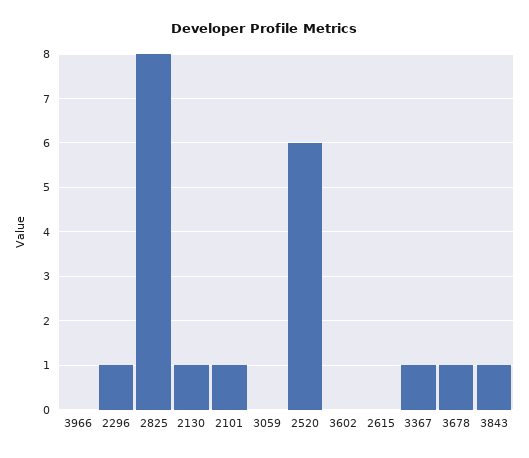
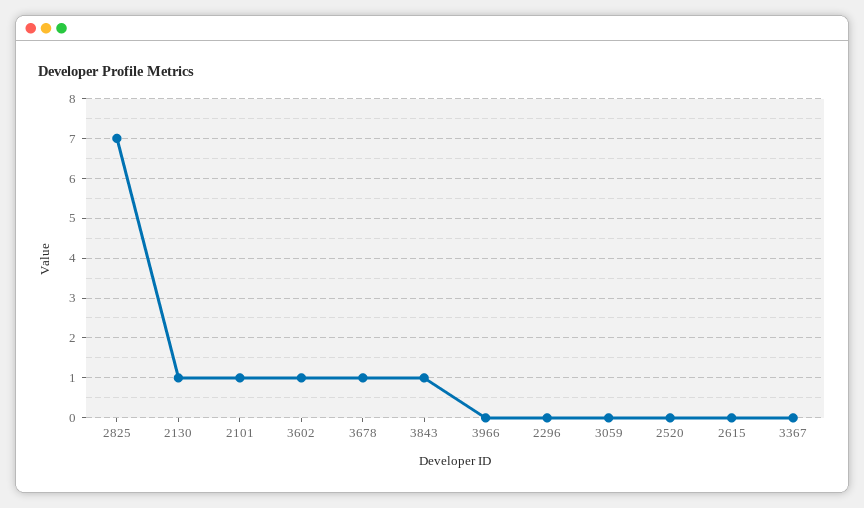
  {
    "3966": 0,
-   "2296": 1,
+   "2296": 0,
-   "2825": 8,
+   "2825": 7,
    "2130": 1,
    "2101": 1,
    "3059": 0,
-   "2520": 6,
+   "2520": 0,
-   "3602": 0,
+   "3602": 1,
    "2615": 0,
-   "3367": 1,
+   "3367": 0,
    "3678": 1,
    "3843": 1
  }

